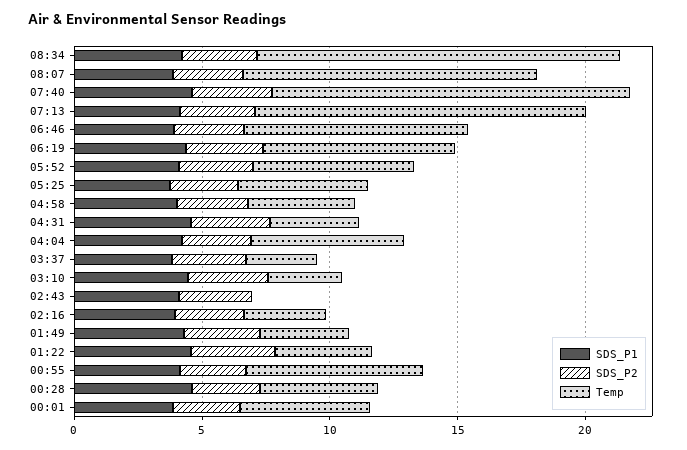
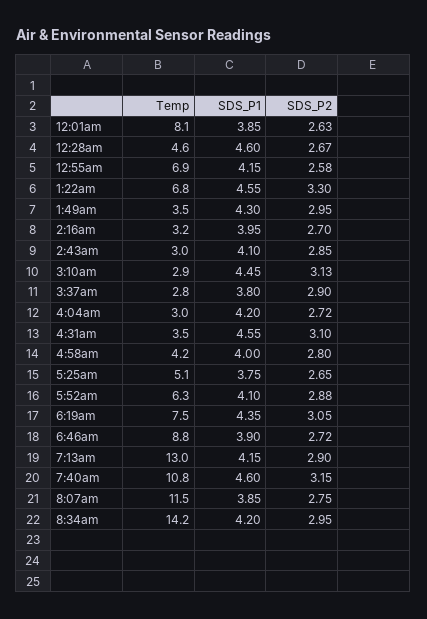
  {
    "SDS_P1": {
      "08:34": 4.2,
      "08:07": 3.85,
      "07:40": 4.6,
      "07:13": 4.15,
      "06:46": 3.9,
      "06:19": 4.35,
      "05:52": 4.1,
      "05:25": 3.75,
      "04:58": 4,
      "04:31": 4.55,
      "04:04": 4.2,
      "03:37": 3.8,
      "03:10": 4.45,
      "02:43": 4.1,
      "02:16": 3.95,
      "01:49": 4.3,
      "01:22": 4.55,
      "00:55": 4.15,
      "00:28": 4.6,
      "00:01": 3.85
    },
    "SDS_P2": {
      "08:34": 2.95,
      "08:07": 2.75,
      "07:40": 3.15,
      "07:13": 2.9,
      "06:46": 2.72,
      "06:19": 3.05,
      "05:52": 2.88,
      "05:25": 2.65,
      "04:58": 2.8,
      "04:31": 3.1,
      "04:04": 2.72,
      "03:37": 2.9,
      "03:10": 3.13,
      "02:43": 2.85,
      "02:16": 2.7,
      "01:49": 2.95,
      "01:22": 3.3,
      "00:55": 2.58,
      "00:28": 2.67,
      "00:01": 2.63
    },
    "Temp": {
      "08:34": 14.2,
      "08:07": 11.5,
-     "07:40": 14,
+     "07:40": 10.8,
      "07:13": 13,
      "06:46": 8.8,
      "06:19": 7.5,
      "05:52": 6.3,
      "05:25": 5.1,
      "04:58": 4.2,
      "04:31": 3.5,
-     "04:04": 6,
+     "04:04": 3,
      "03:37": 2.8,
      "03:10": 2.9,
-     "02:43": 0,
+     "02:43": 3,
      "02:16": 3.2,
      "01:49": 3.5,
-     "01:22": 4,
+     "01:22": 6.8,
      "00:55": 6.9,
      "00:28": 4.6,
-     "00:01": 5
+     "00:01": 8.1
    }
  }

